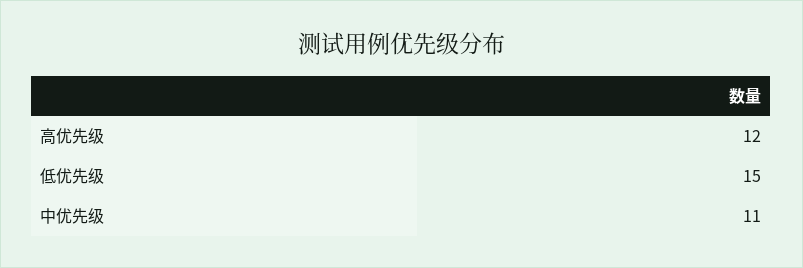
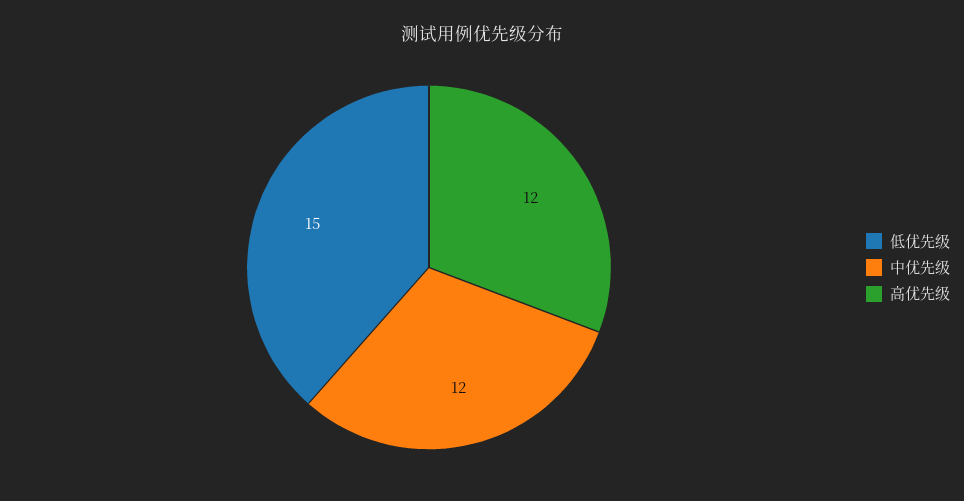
  {
    "高优先级": 12,
    "低优先级": 15,
-   "中优先级": 11
+   "中优先级": 12
  }

